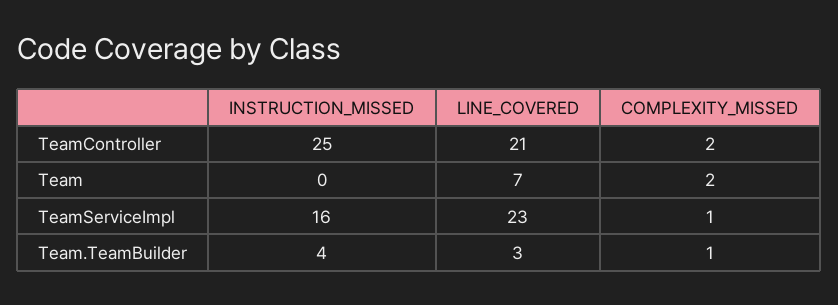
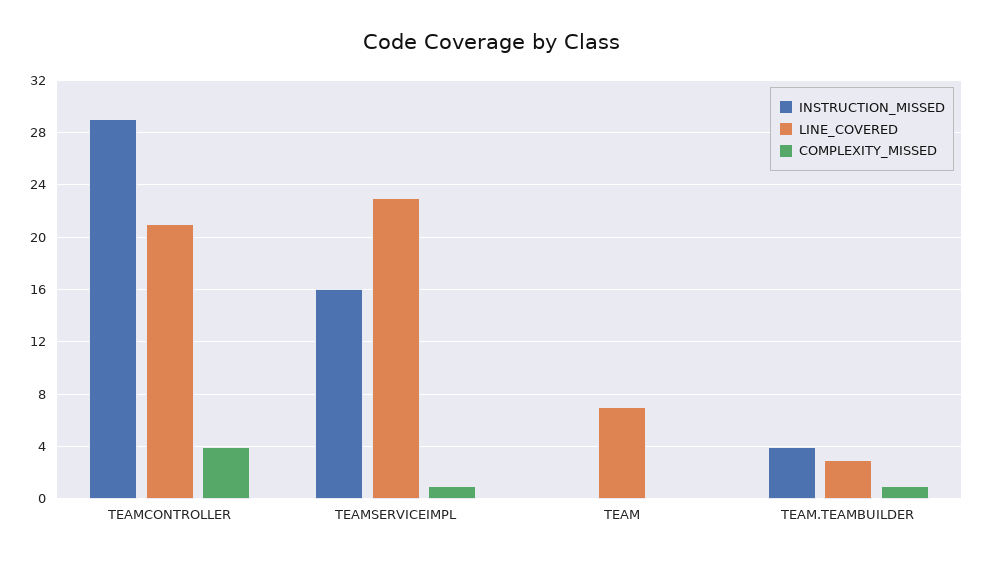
  {
    "INSTRUCTION_MISSED": {
-     "TeamController": 25,
+     "TeamController": 29,
      "Team": 0,
      "TeamServiceImpl": 16,
      "Team.TeamBuilder": 4
    },
    "LINE_COVERED": {
      "TeamController": 21,
      "Team": 7,
      "TeamServiceImpl": 23,
      "Team.TeamBuilder": 3
    },
    "COMPLEXITY_MISSED": {
-     "TeamController": 2,
+     "TeamController": 4,
-     "Team": 2,
+     "Team": 0,
      "TeamServiceImpl": 1,
      "Team.TeamBuilder": 1
    }
  }

